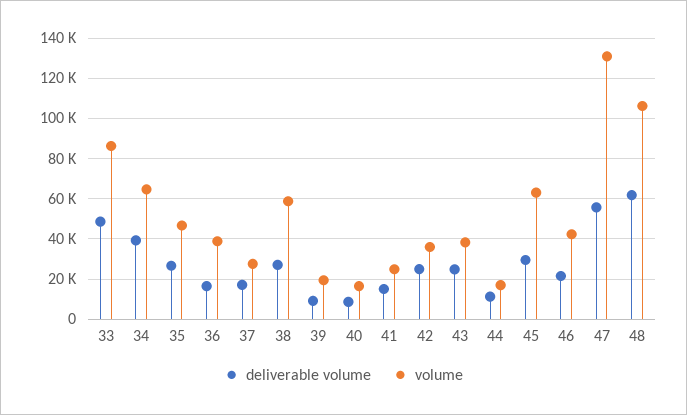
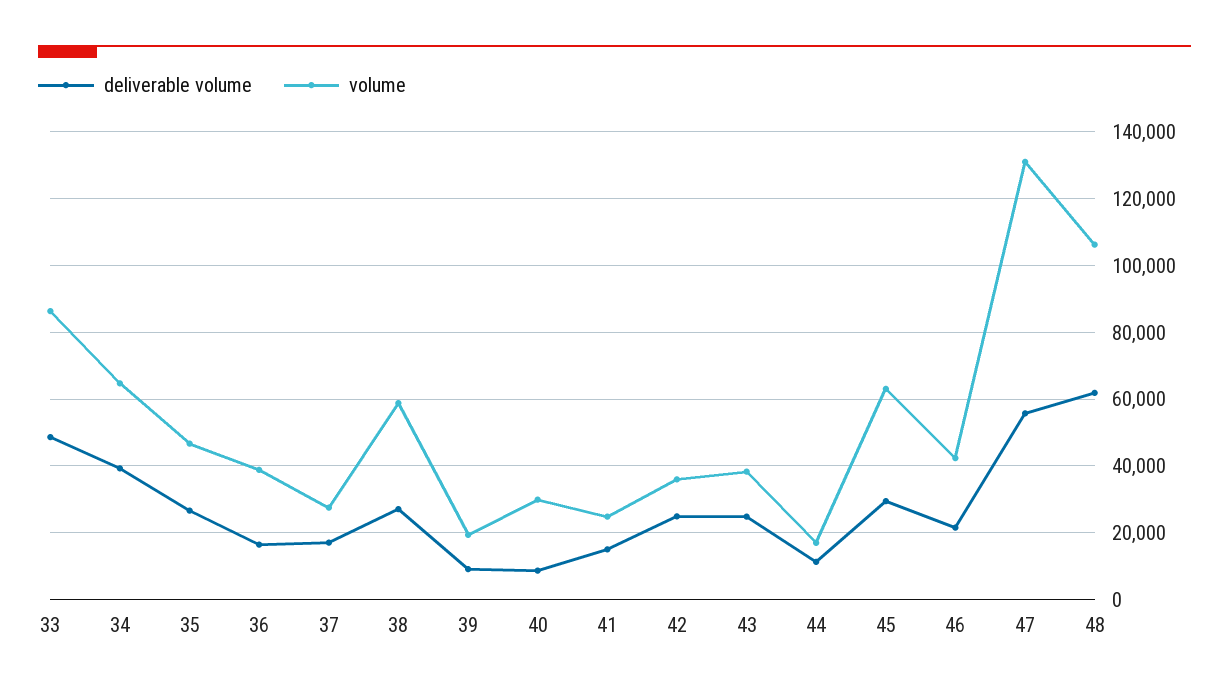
  {
    "deliverable volume": {
      "33": 48000,
      "34": 40000,
      "35": 26000,
      "36": 16000,
      "37": 18000,
      "38": 28000,
      "39": 10000,
      "40": 8000,
      "41": 16000,
      "42": 24000,
      "43": 24000,
      "44": 12000,
      "45": 30000,
      "46": 22000,
      "47": 56000,
      "48": 62000
    },
    "volume": {
      "33": 86000,
      "34": 64000,
      "35": 46000,
      "36": 38000,
      "37": 28000,
      "38": 58000,
      "39": 20000,
-     "40": 15000,
+     "40": 30000,
      "41": 24000,
      "42": 36000,
      "43": 38000,
      "44": 18000,
      "45": 64000,
      "46": 42000,
      "47": 130000,
      "48": 106000
    }
  }

